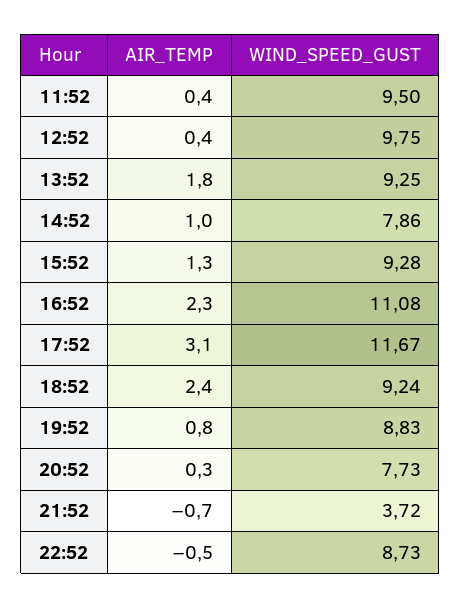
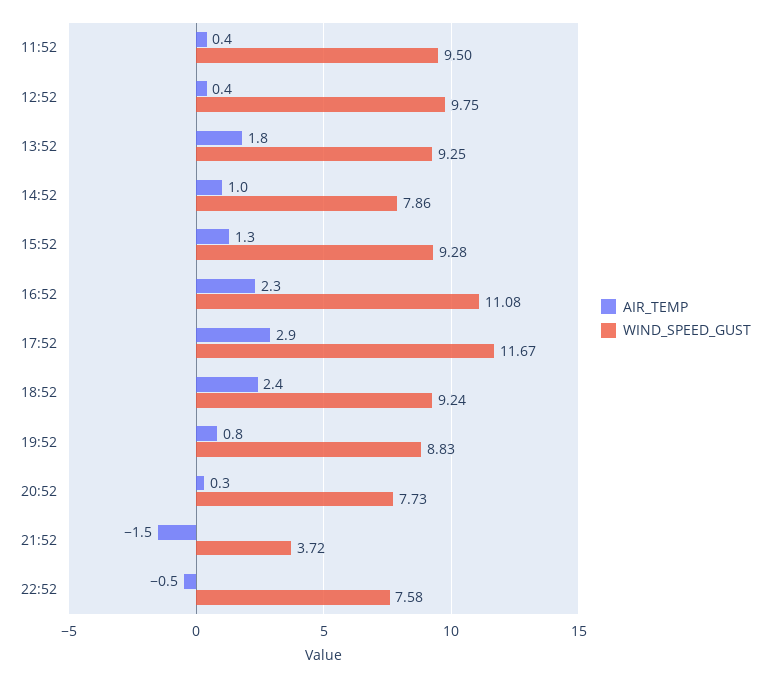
  {
    "AIR_TEMP": {
      "11:52": 0.4,
      "12:52": 0.4,
      "13:52": 1.8,
      "14:52": 1,
      "15:52": 1.3,
      "16:52": 2.3,
-     "17:52": 3.1,
+     "17:52": 2.9,
      "18:52": 2.4,
      "19:52": 0.8,
      "20:52": 0.3,
-     "21:52": -0.7,
+     "21:52": -1.5,
      "22:52": -0.5
    },
    "WIND_SPEED_GUST": {
      "11:52": 9.5,
      "12:52": 9.75,
      "13:52": 9.25,
      "14:52": 7.86,
      "15:52": 9.28,
      "16:52": 11.08,
      "17:52": 11.67,
      "18:52": 9.24,
      "19:52": 8.83,
      "20:52": 7.73,
      "21:52": 3.72,
-     "22:52": 8.73
+     "22:52": 7.58
    }
  }

